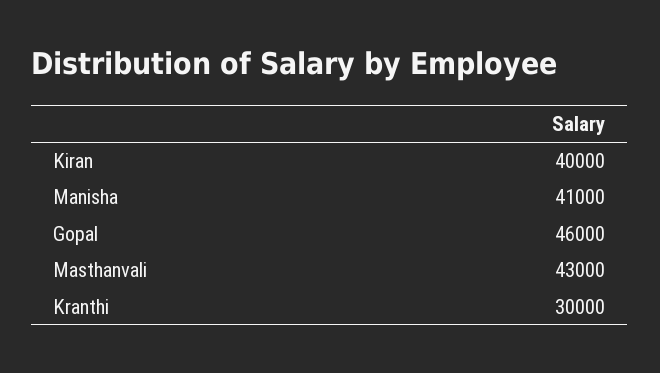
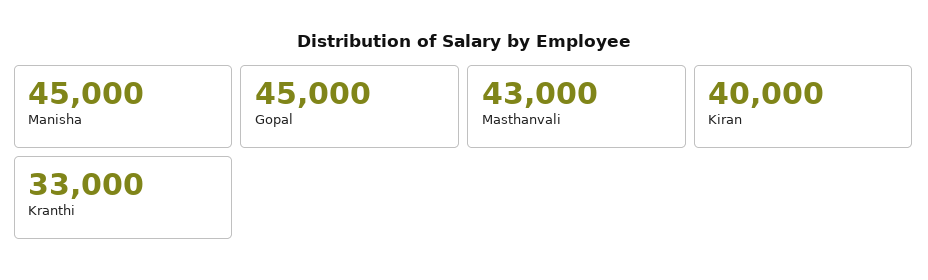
  {
    "Kiran": 40000,
-   "Manisha": 41000,
+   "Manisha": 45000,
-   "Gopal": 46000,
+   "Gopal": 45000,
    "Masthanvali": 43000,
-   "Kranthi": 30000
+   "Kranthi": 33000
  }

